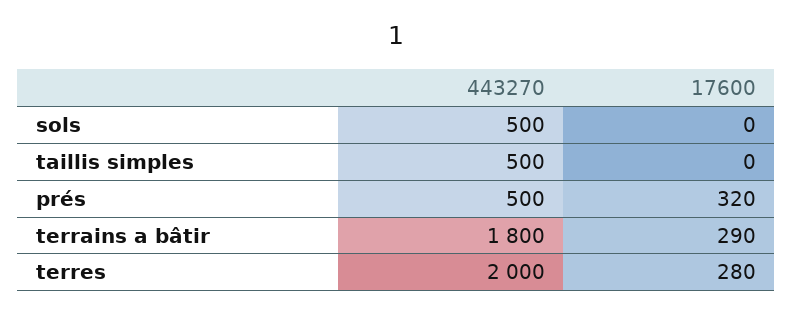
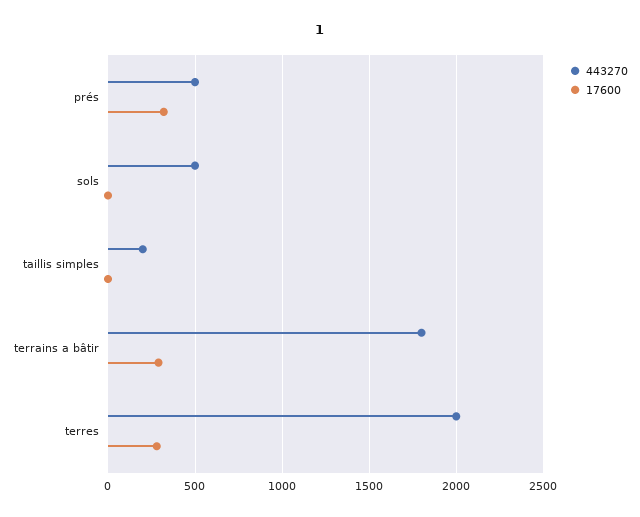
  {
    "443270": {
      "sols": 500,
-     "taillis simples": 500,
+     "taillis simples": 200,
      "prés": 500,
      "terrains a bâtir": 1800,
      "terres": 2000
    },
    "17600": {
      "sols": 0,
      "taillis simples": 0,
      "prés": 320,
      "terrains a bâtir": 290,
      "terres": 280
    }
  }

